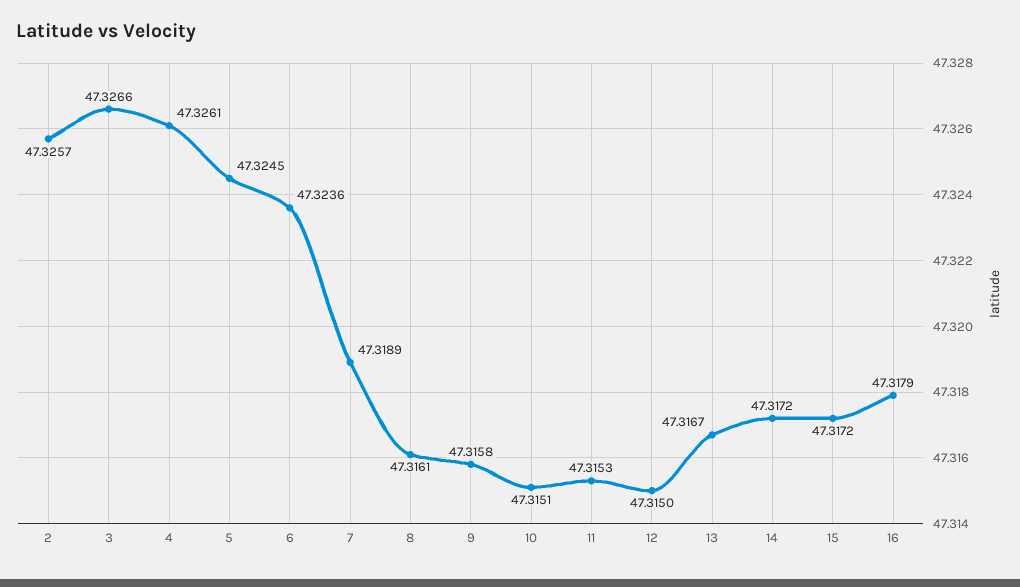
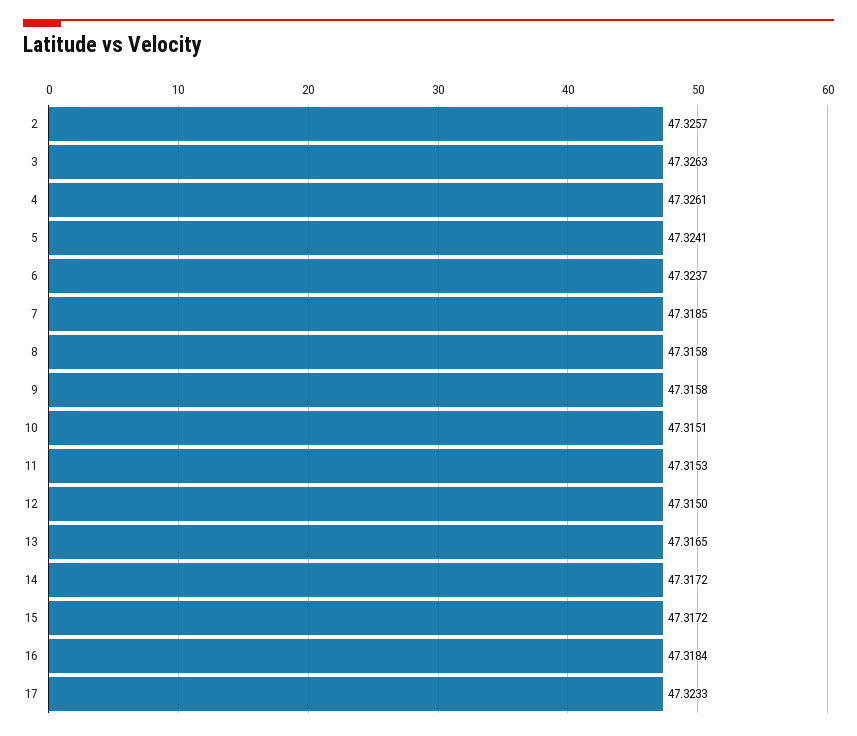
  {
    "2": 47.3257,
-   "3": 47.3266,
+   "3": 47.3263,
    "4": 47.3261,
-   "5": 47.3245,
+   "5": 47.3241,
-   "6": 47.3236,
+   "6": 47.3237,
-   "7": 47.3189,
+   "7": 47.3185,
-   "8": 47.3161,
+   "8": 47.3158,
    "9": 47.3158,
    "10": 47.3151,
    "11": 47.3153,
    "12": 47.315,
-   "13": 47.3167,
+   "13": 47.3165,
    "14": 47.3172,
    "15": 47.3172,
-   "16": 47.3179
+   "16": 47.3184,
+   "17": 47.3233
  }

